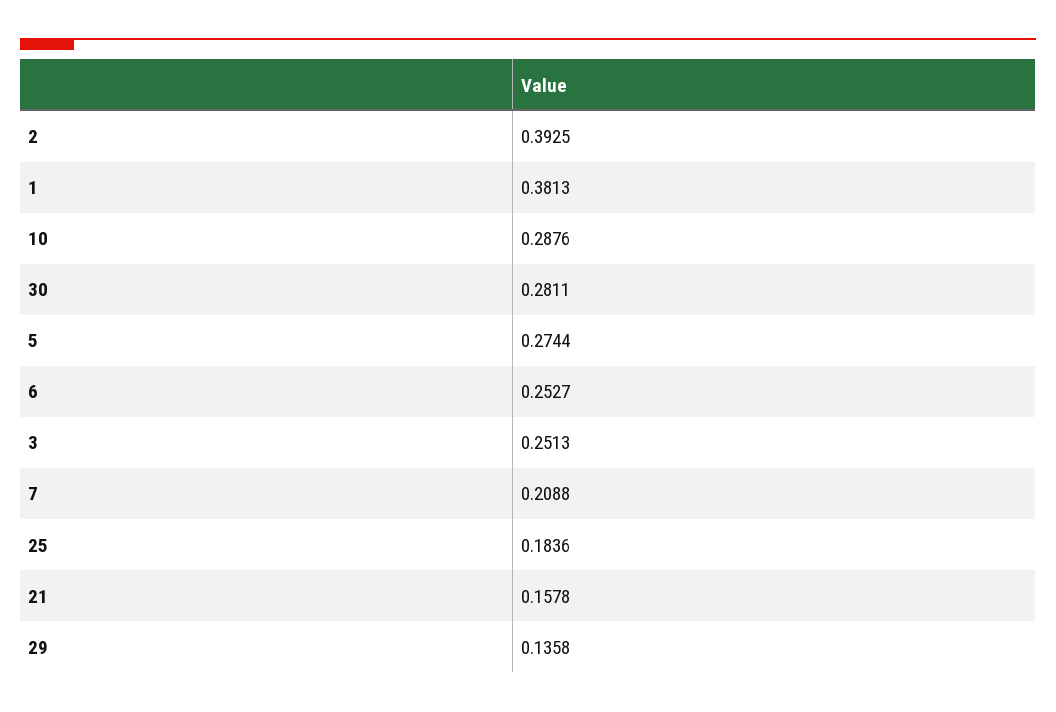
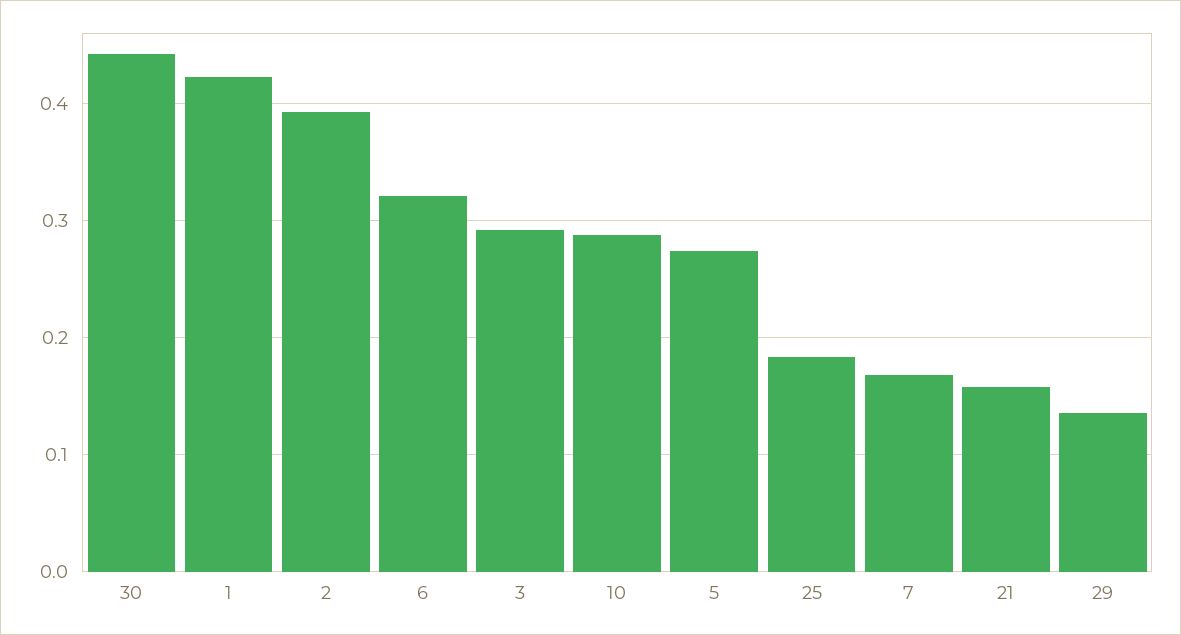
  {
    "2": 0.3925,
-   "1": 0.3813,
+   "1": 0.42,
    "10": 0.2876,
-   "30": 0.2811,
+   "30": 0.44,
    "5": 0.2744,
-   "6": 0.2527,
+   "6": 0.32,
-   "3": 0.2513,
+   "3": 0.29,
-   "7": 0.2088,
+   "7": 0.17,
    "25": 0.1836,
    "21": 0.1578,
    "29": 0.1358
  }

